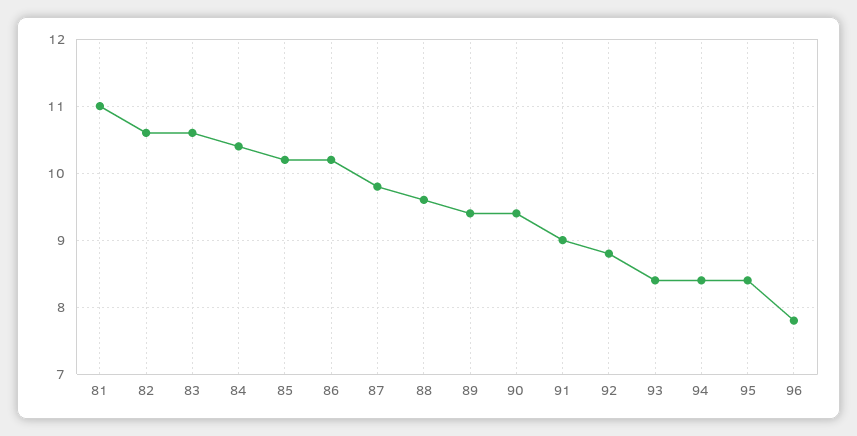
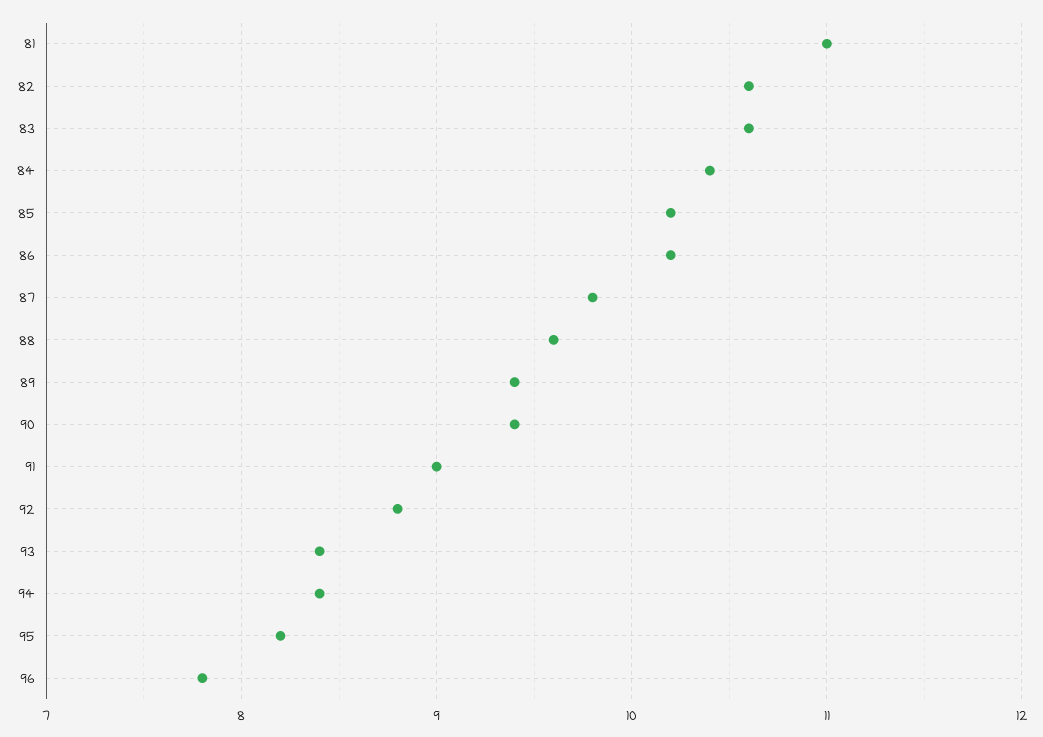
  {
    "81": 11,
    "82": 10.6,
    "83": 10.6,
    "84": 10.4,
    "85": 10.2,
    "86": 10.2,
    "87": 9.8,
    "88": 9.6,
    "89": 9.4,
    "90": 9.4,
    "91": 9,
    "92": 8.8,
    "93": 8.4,
    "94": 8.4,
-   "95": 8.4,
+   "95": 8.2,
    "96": 7.8
  }

